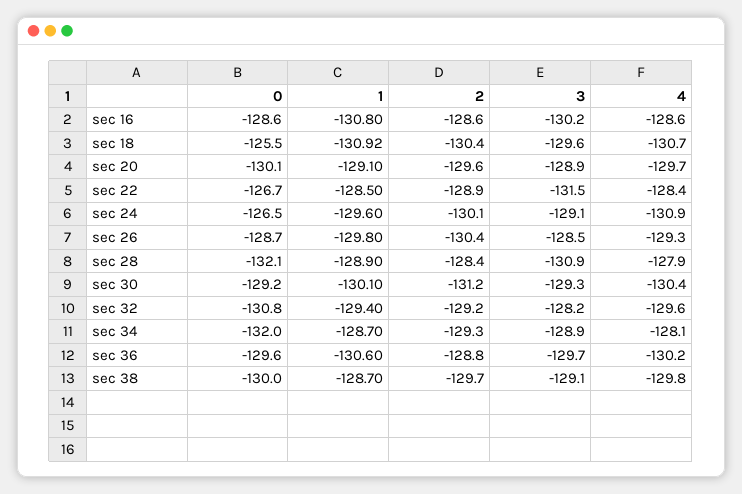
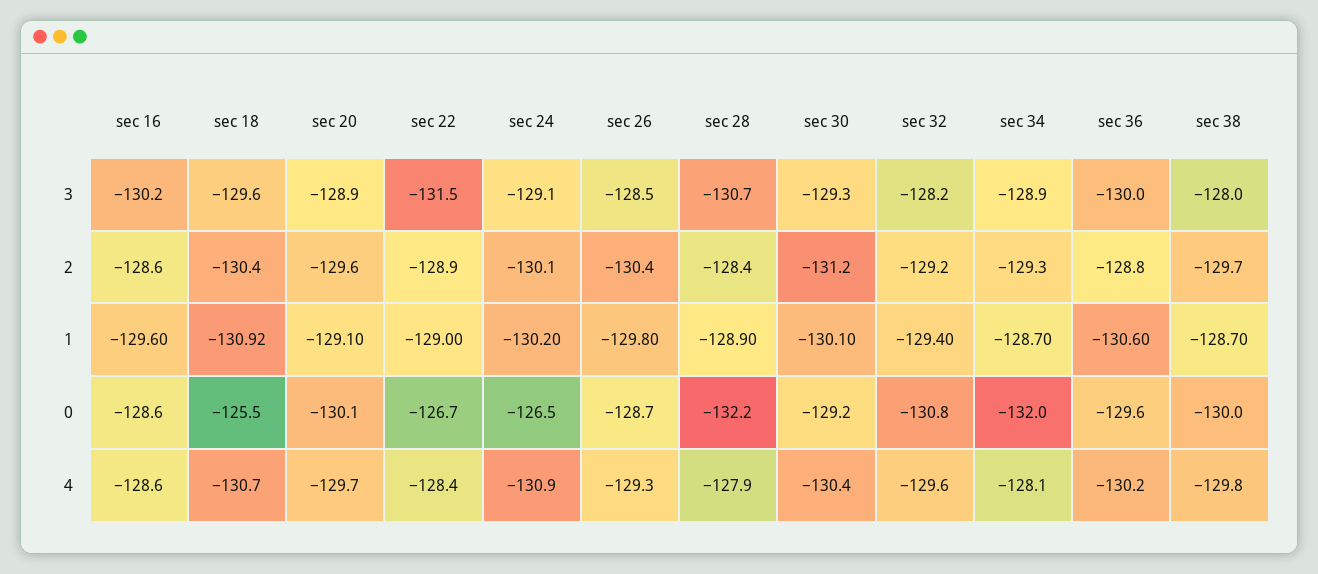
  {
    "0": {
      "sec 16": -128.6,
      "sec 18": -125.5,
      "sec 20": -130.1,
      "sec 22": -126.7,
      "sec 24": -126.5,
      "sec 26": -128.7,
-     "sec 28": -132.1,
+     "sec 28": -132.2,
      "sec 30": -129.2,
      "sec 32": -130.8,
      "sec 34": -132,
      "sec 36": -129.6,
      "sec 38": -130
    },
    "1": {
-     "sec 16": -130.8,
+     "sec 16": -129.6,
      "sec 18": -130.92,
      "sec 20": -129.1,
-     "sec 22": -128.5,
+     "sec 22": -129,
-     "sec 24": -129.6,
+     "sec 24": -130.2,
      "sec 26": -129.8,
      "sec 28": -128.9,
      "sec 30": -130.1,
      "sec 32": -129.4,
      "sec 34": -128.7,
      "sec 36": -130.6,
      "sec 38": -128.7
    },
    "2": {
      "sec 16": -128.6,
      "sec 18": -130.4,
      "sec 20": -129.6,
      "sec 22": -128.9,
      "sec 24": -130.1,
      "sec 26": -130.4,
      "sec 28": -128.4,
      "sec 30": -131.2,
      "sec 32": -129.2,
      "sec 34": -129.3,
      "sec 36": -128.8,
      "sec 38": -129.7
    },
    "3": {
      "sec 16": -130.2,
      "sec 18": -129.6,
      "sec 20": -128.9,
      "sec 22": -131.5,
      "sec 24": -129.1,
      "sec 26": -128.5,
-     "sec 28": -130.9,
+     "sec 28": -130.7,
      "sec 30": -129.3,
      "sec 32": -128.2,
      "sec 34": -128.9,
-     "sec 36": -129.7,
+     "sec 36": -130,
-     "sec 38": -129.1
+     "sec 38": -128
    },
    "4": {
      "sec 16": -128.6,
      "sec 18": -130.7,
      "sec 20": -129.7,
      "sec 22": -128.4,
      "sec 24": -130.9,
      "sec 26": -129.3,
      "sec 28": -127.9,
      "sec 30": -130.4,
      "sec 32": -129.6,
      "sec 34": -128.1,
      "sec 36": -130.2,
      "sec 38": -129.8
    }
  }

